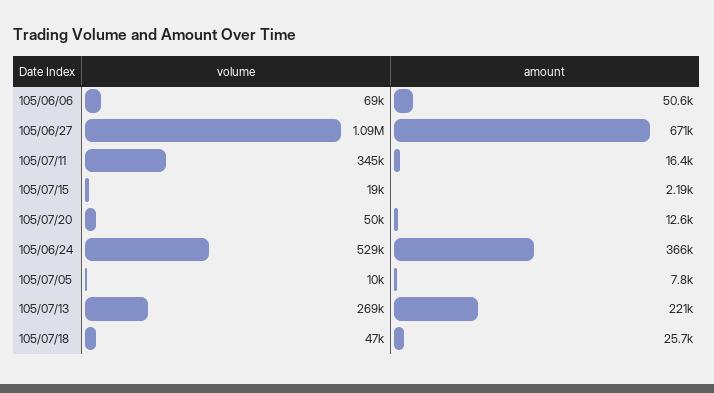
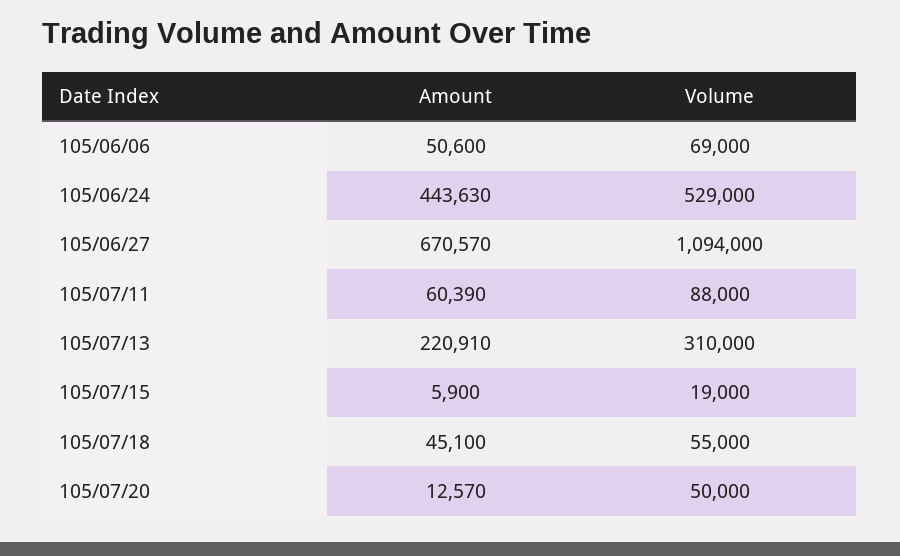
  {
    "volume": {
      "105/06/06": 69000,
      "105/06/27": 1094000,
-     "105/07/11": 345000,
+     "105/07/11": 88000,
      "105/07/15": 19000,
      "105/07/20": 50000,
      "105/06/24": 529000,
-     "105/07/05": 10000,
-     "105/07/13": 269000,
+     "105/07/13": 310000,
-     "105/07/18": 47000
+     "105/07/18": 55000
    },
    "amount": {
      "105/06/06": 50600,
      "105/06/27": 670570,
-     "105/07/11": 16400,
+     "105/07/11": 60390,
-     "105/07/15": 2190,
+     "105/07/15": 5900,
      "105/07/20": 12570,
-     "105/06/24": 366000,
+     "105/06/24": 443630,
-     "105/07/05": 7800,
      "105/07/13": 220910,
-     "105/07/18": 25700
+     "105/07/18": 45100
    }
  }

